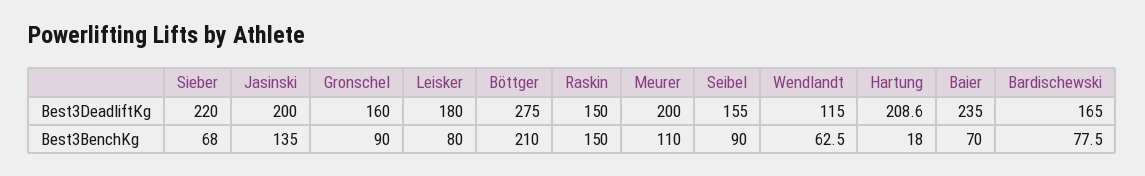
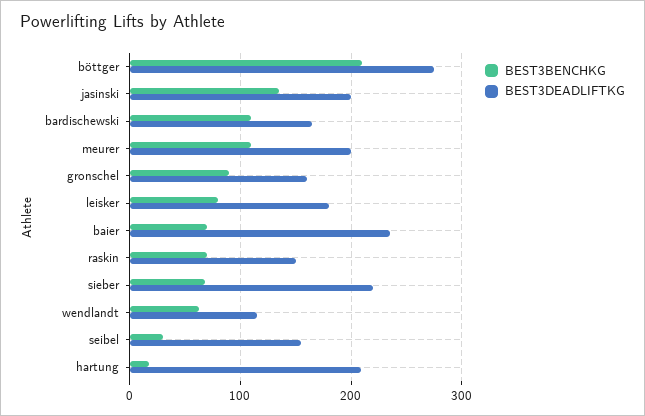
  {
    "Best3DeadliftKg": {
      "Sieber": 220,
      "Jasinski": 200,
      "Gronschel": 160,
      "Leisker": 180,
      "Böttger": 275,
      "Raskin": 150,
      "Meurer": 200,
      "Seibel": 155,
      "Wendlandt": 115,
      "Hartung": 208.6,
      "Baier": 235,
      "Bardischewski": 165
    },
    "Best3BenchKg": {
      "Sieber": 68,
      "Jasinski": 135,
      "Gronschel": 90,
      "Leisker": 80,
      "Böttger": 210,
-     "Raskin": 150,
+     "Raskin": 70,
      "Meurer": 110,
-     "Seibel": 90,
+     "Seibel": 30,
      "Wendlandt": 62.5,
      "Hartung": 18,
      "Baier": 70,
-     "Bardischewski": 77.5
+     "Bardischewski": 110
    }
  }

